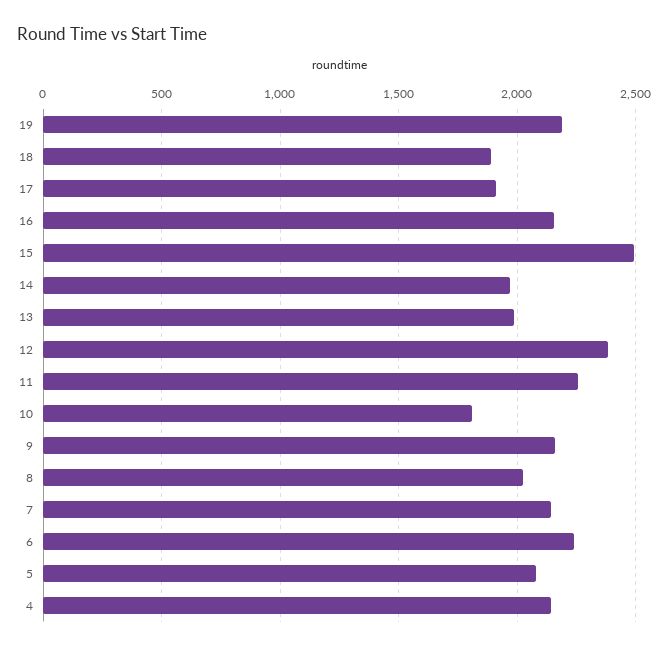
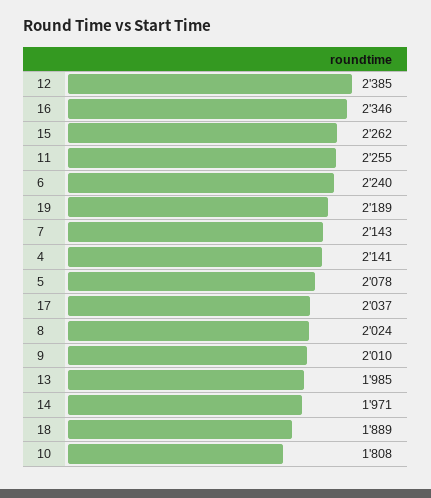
  {
    "19": 2189,
    "18": 1889,
-   "17": 1900,
+   "17": 2037,
-   "16": 2150,
+   "16": 2346,
-   "15": 2500,
+   "15": 2262,
    "14": 1971,
    "13": 1985,
    "12": 2385,
    "11": 2255,
    "10": 1808,
-   "9": 2150,
+   "9": 2010,
    "8": 2024,
    "7": 2143,
    "6": 2240,
    "5": 2078,
    "4": 2141
  }

